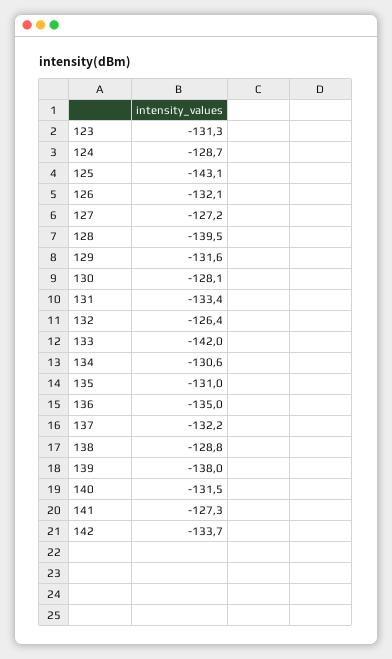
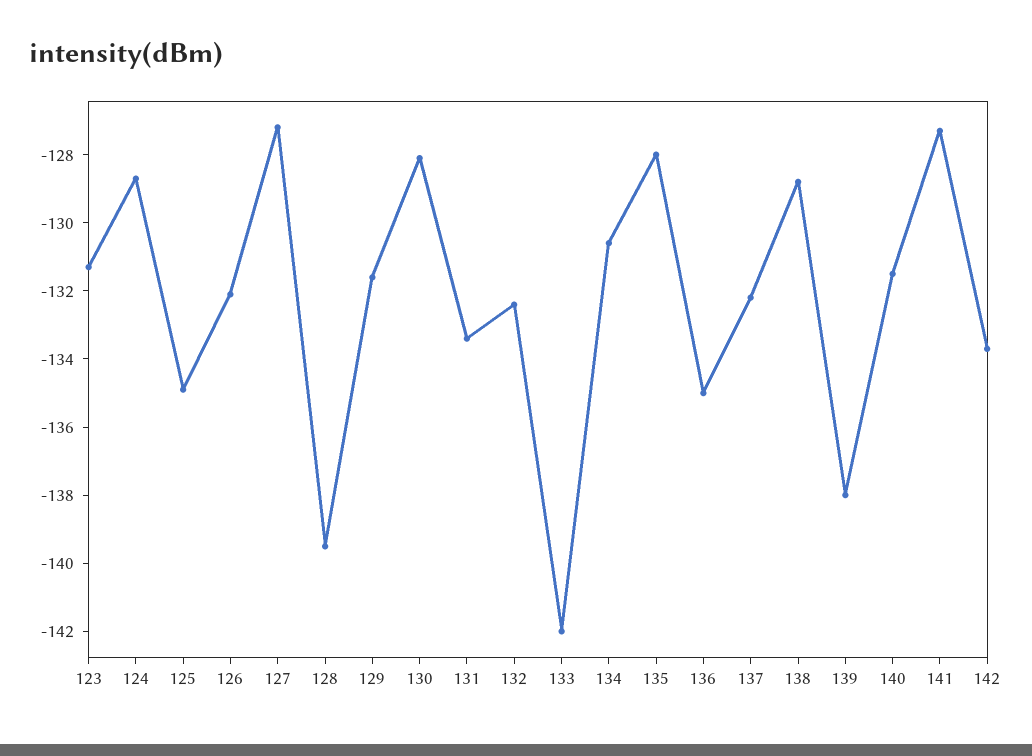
  {
    "123": -131.3,
    "124": -128.7,
-   "125": -143.1,
+   "125": -135,
    "126": -132.1,
    "127": -127.2,
    "128": -139.5,
    "129": -131.6,
    "130": -128.1,
    "131": -133.4,
-   "132": -126.4,
+   "132": -132.5,
    "133": -142,
    "134": -130.6,
-   "135": -131,
+   "135": -128,
    "136": -135,
    "137": -132.2,
    "138": -128.8,
    "139": -138,
    "140": -131.5,
    "141": -127.3,
    "142": -133.7
  }

